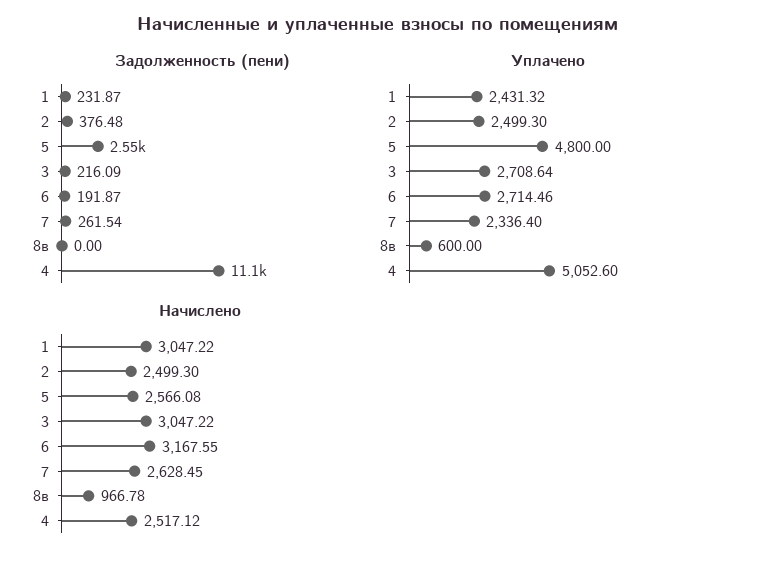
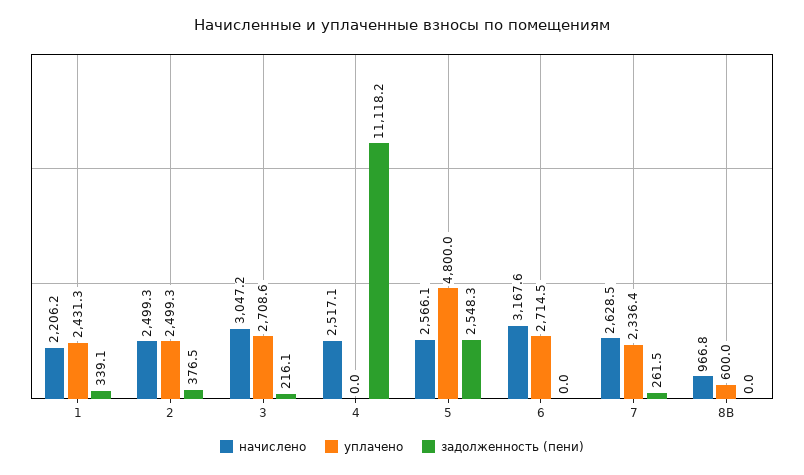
  {
    "Задолженность (пени)": {
-     "1": 231.87,
+     "1": 339.1,
      "2": 376.48,
      "5": 2548.3,
      "3": 216.09,
-     "6": 191.87,
+     "6": 0,
      "7": 261.54,
      "8в": 0,
      "4": 11118.2
    },
    "Уплачено": {
      "1": 2431.32,
      "2": 2499.3,
      "5": 4800,
      "3": 2708.64,
      "6": 2714.46,
      "7": 2336.4,
      "8в": 600,
-     "4": 5052.6
+     "4": 0
    },
    "Начислено": {
-     "1": 3047.22,
+     "1": 2206.2,
      "2": 2499.3,
      "5": 2566.08,
      "3": 3047.22,
      "6": 3167.55,
      "7": 2628.45,
      "8в": 966.78,
      "4": 2517.12
    }
  }

